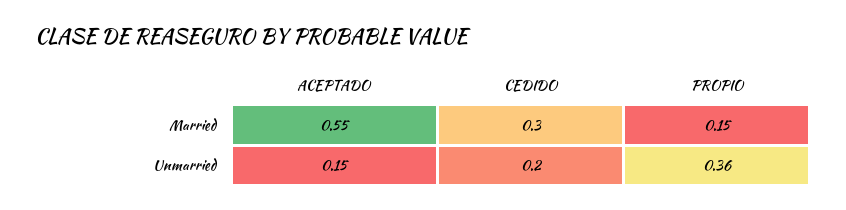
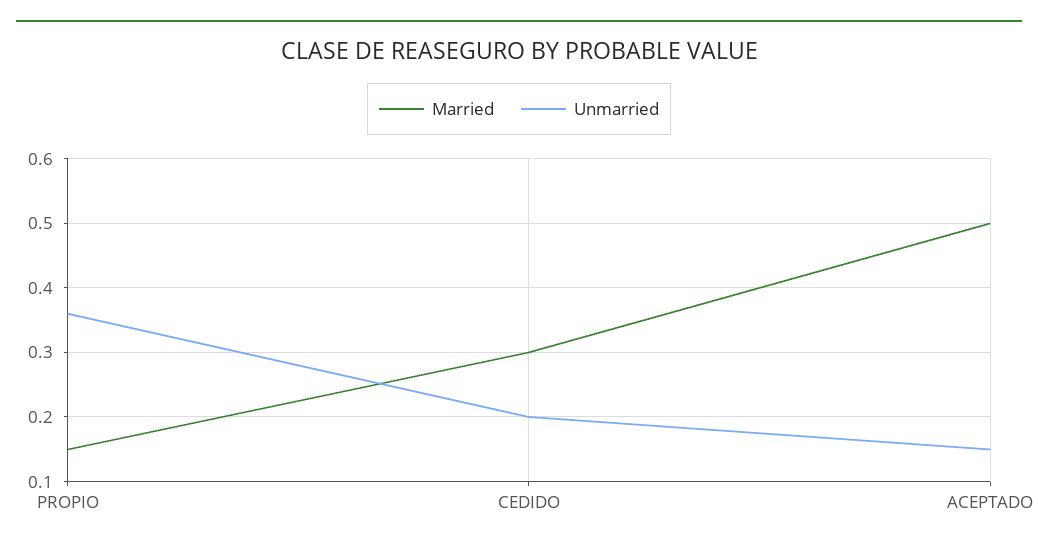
  {
    "Married": {
-     "ACEPTADO": 0.55,
+     "ACEPTADO": 0.5,
      "CEDIDO": 0.3,
      "PROPIO": 0.15
    },
    "Unmarried": {
      "ACEPTADO": 0.15,
      "CEDIDO": 0.2,
      "PROPIO": 0.36
    }
  }

